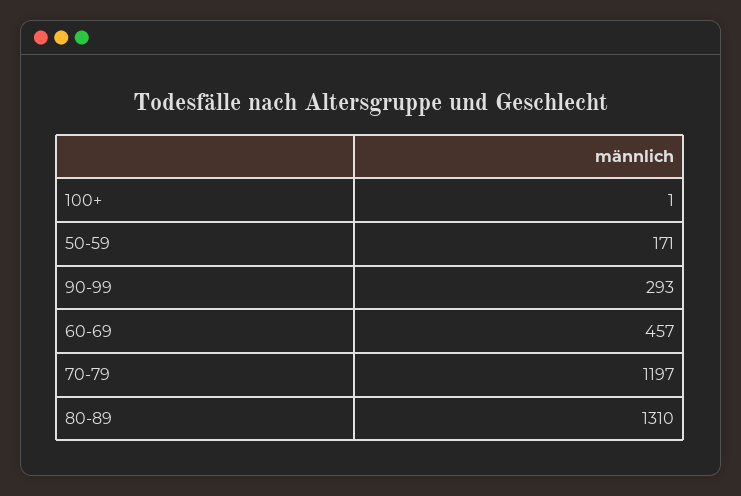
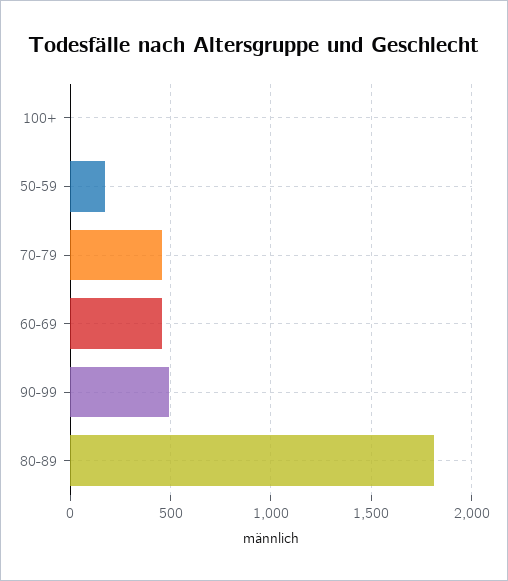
  {
    "100+": 1,
    "50-59": 171,
-   "90-99": 293,
+   "90-99": 500,
    "60-69": 457,
-   "70-79": 1197,
+   "70-79": 450,
-   "80-89": 1310
+   "80-89": 1800
  }

